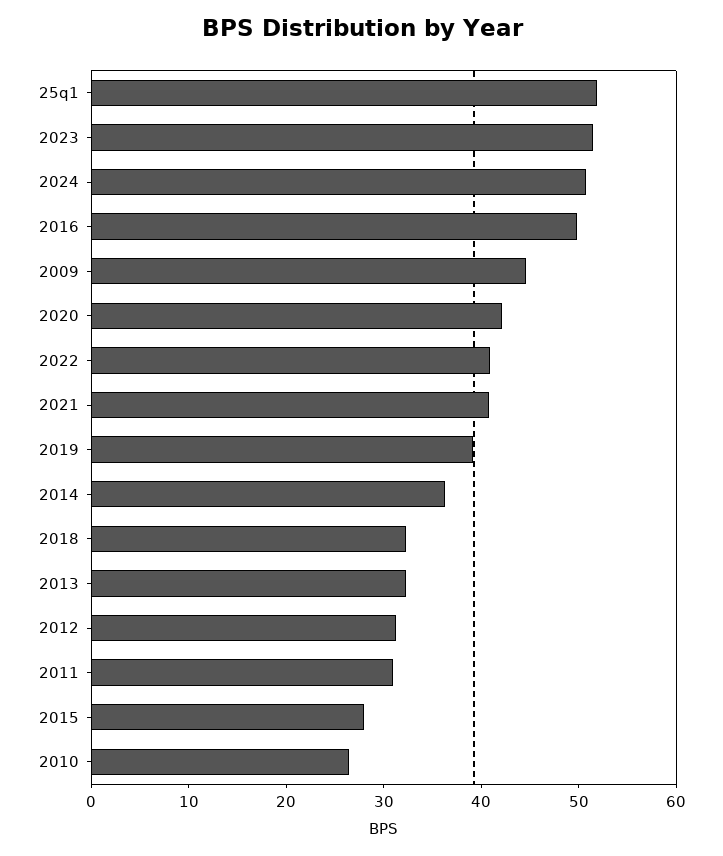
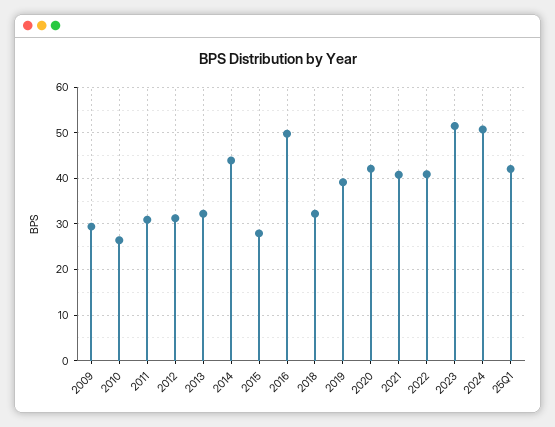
  {
-   "25q1": 52,
+   "25q1": 42,
    "2023": 52,
    "2024": 50,
    "2016": 50,
-   "2009": 44,
+   "2009": 30,
    "2020": 42,
    "2022": 40,
    "2021": 40,
    "2019": 40,
-   "2014": 36,
+   "2014": 44,
    "2018": 32,
    "2013": 32,
    "2012": 32,
    "2011": 30,
    "2015": 28,
    "2010": 26
  }

